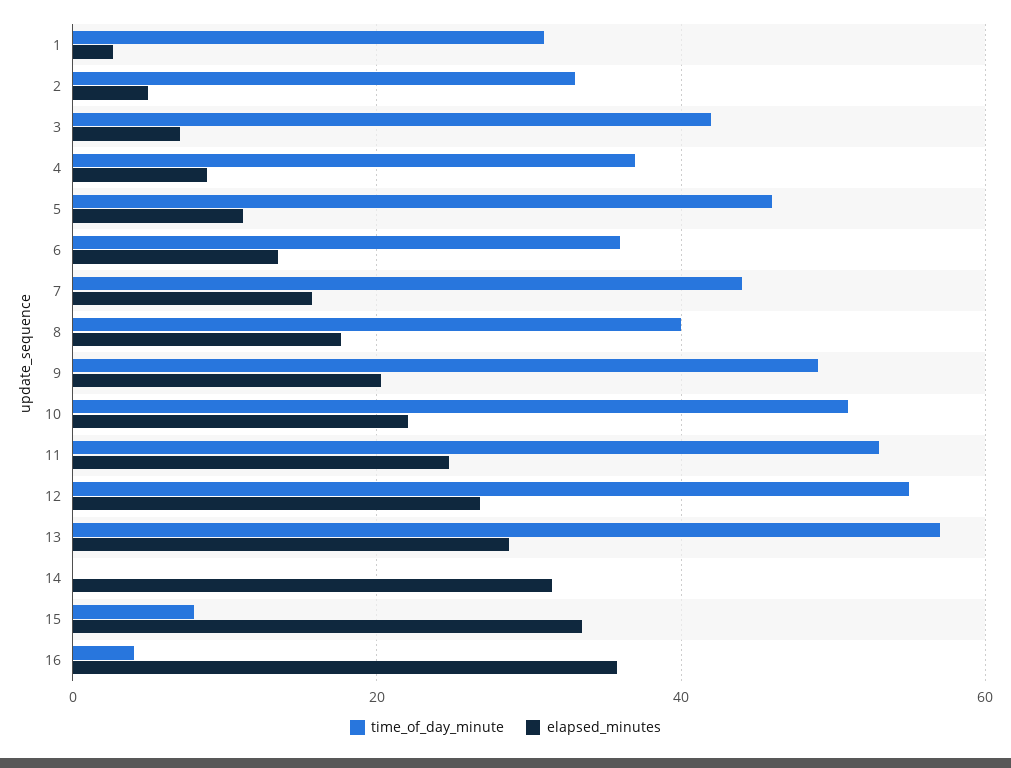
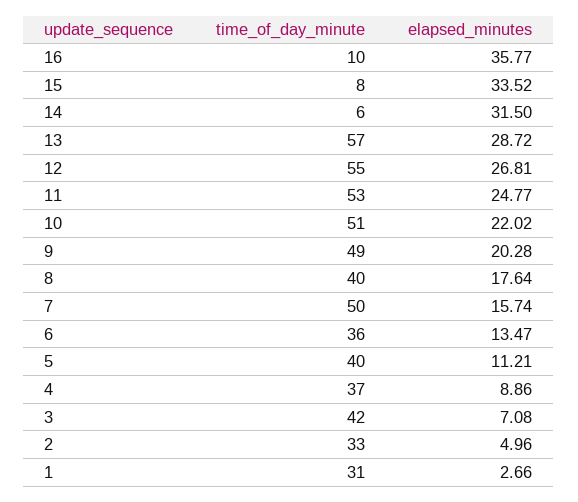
  {
    "time_of_day_minute": {
      "1": 31,
      "2": 33,
      "3": 42,
      "4": 37,
-     "5": 46,
+     "5": 40,
      "6": 36,
-     "7": 44,
+     "7": 50,
      "8": 40,
      "9": 49,
      "10": 51,
      "11": 53,
      "12": 55,
      "13": 57,
-     "14": 0,
+     "14": 6,
      "15": 8,
-     "16": 4
+     "16": 10
    },
    "elapsed_minutes": {
      "1": 2.66,
      "2": 4.96,
      "3": 7.08,
      "4": 8.86,
      "5": 11.21,
      "6": 13.47,
      "7": 15.74,
      "8": 17.64,
      "9": 20.28,
      "10": 22.02,
      "11": 24.77,
      "12": 26.81,
      "13": 28.72,
      "14": 31.5,
      "15": 33.52,
      "16": 35.77
    }
  }

